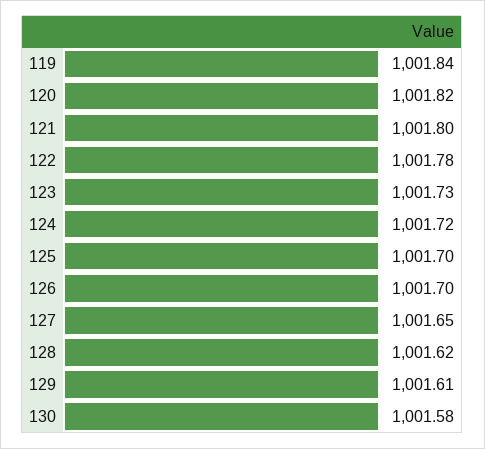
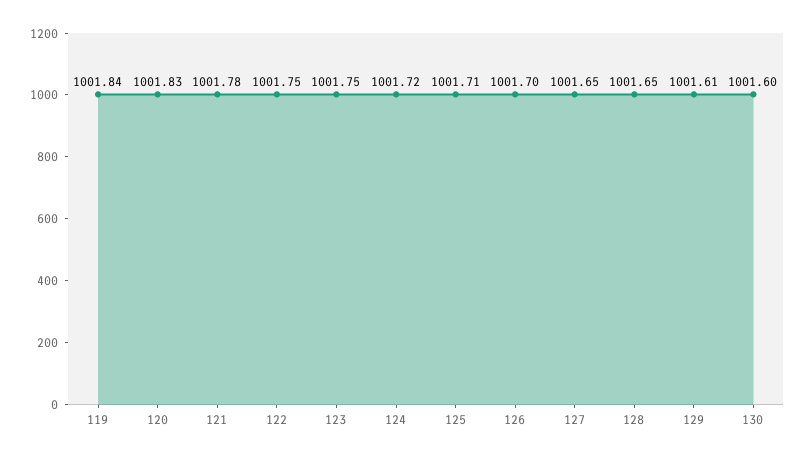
  {
    "119": 1001.84,
-   "120": 1001.82,
+   "120": 1001.83,
-   "121": 1001.8,
+   "121": 1001.78,
-   "122": 1001.78,
+   "122": 1001.75,
-   "123": 1001.73,
+   "123": 1001.75,
    "124": 1001.72,
-   "125": 1001.7,
+   "125": 1001.71,
    "126": 1001.7,
    "127": 1001.65,
-   "128": 1001.62,
+   "128": 1001.65,
    "129": 1001.61,
-   "130": 1001.58
+   "130": 1001.6
  }

